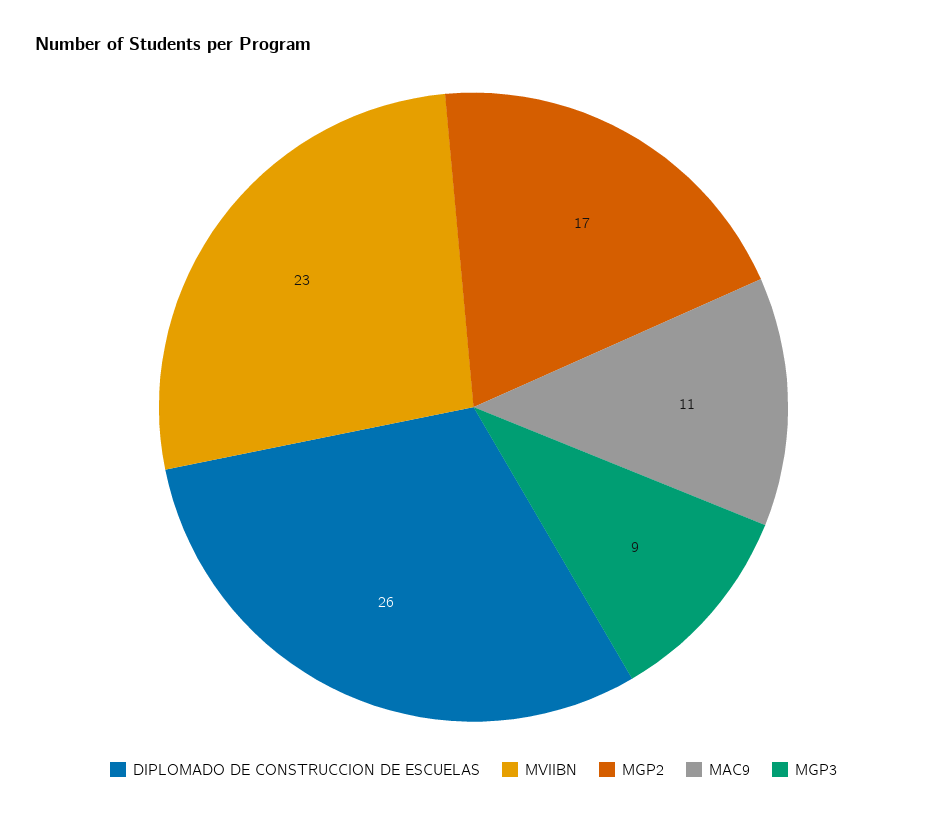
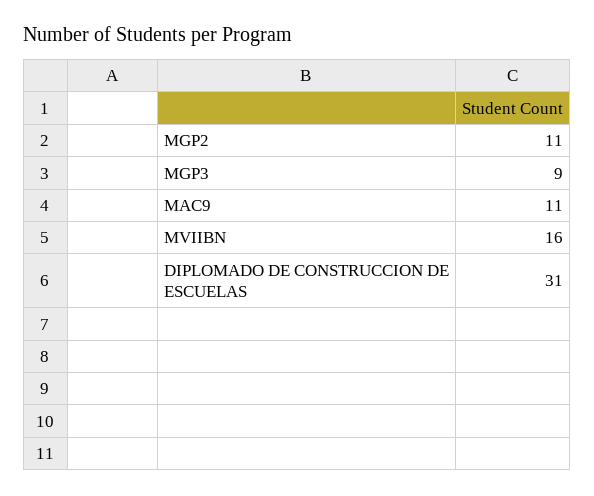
  {
-   "DIPLOMADO DE CONSTRUCCION DE ESCUELAS": 26,
+   "DIPLOMADO DE CONSTRUCCION DE ESCUELAS": 31,
-   "MVIIBN": 23,
+   "MVIIBN": 16,
-   "MGP2": 17,
+   "MGP2": 11,
    "MAC9": 11,
    "MGP3": 9
  }

